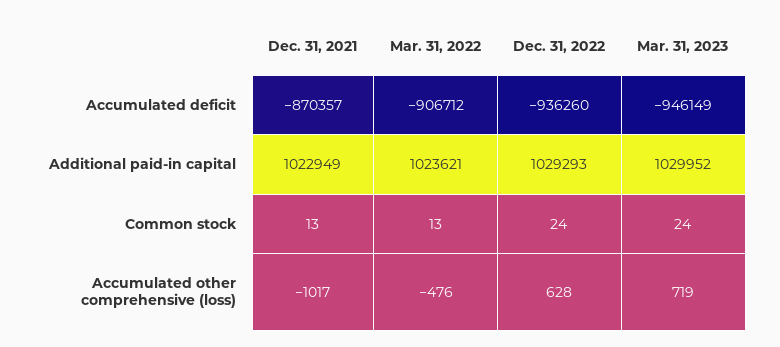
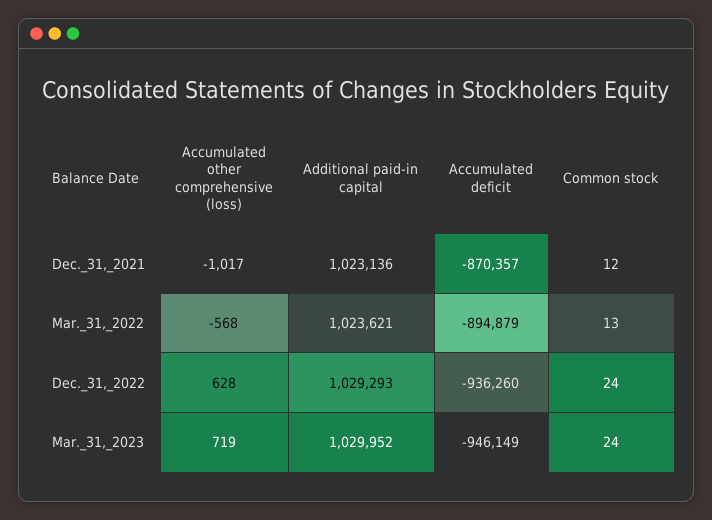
  {
    "Dec. 31, 2021": {
      "Accumulated deficit": -870357,
-     "Additional paid-in capital": 1022949,
+     "Additional paid-in capital": 1023136,
-     "Common stock": 13,
+     "Common stock": 12,
      "Accumulated other comprehensive (loss)": -1017
    },
    "Mar. 31, 2022": {
-     "Accumulated deficit": -906712,
+     "Accumulated deficit": -894879,
      "Additional paid-in capital": 1023621,
      "Common stock": 13,
-     "Accumulated other comprehensive (loss)": -476
+     "Accumulated other comprehensive (loss)": -568
    },
    "Dec. 31, 2022": {
      "Accumulated deficit": -936260,
      "Additional paid-in capital": 1029293,
      "Common stock": 24,
      "Accumulated other comprehensive (loss)": 628
    },
    "Mar. 31, 2023": {
      "Accumulated deficit": -946149,
      "Additional paid-in capital": 1029952,
      "Common stock": 24,
      "Accumulated other comprehensive (loss)": 719
    }
  }

